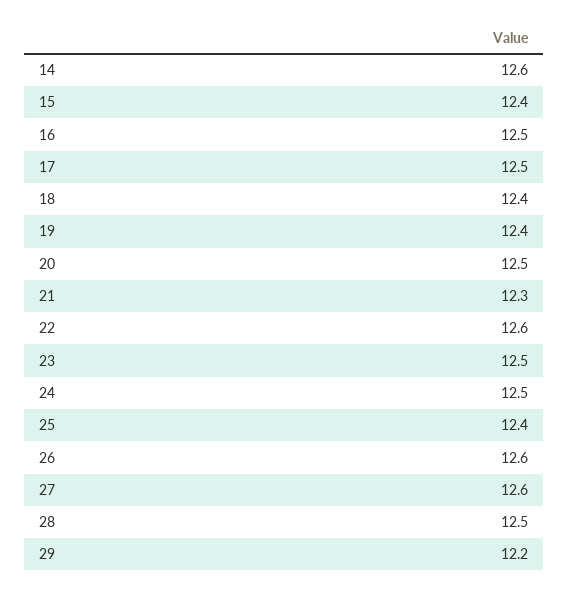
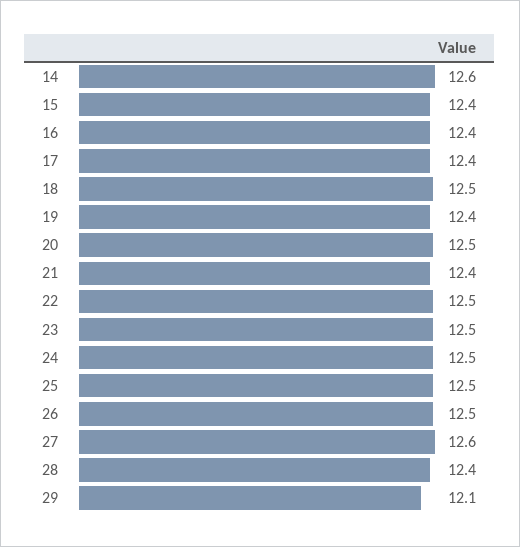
  {
    "14": 12.6,
    "15": 12.4,
-   "16": 12.5,
+   "16": 12.4,
-   "17": 12.5,
+   "17": 12.4,
-   "18": 12.4,
+   "18": 12.5,
    "19": 12.4,
    "20": 12.5,
-   "21": 12.3,
+   "21": 12.4,
-   "22": 12.6,
+   "22": 12.5,
    "23": 12.5,
    "24": 12.5,
-   "25": 12.4,
+   "25": 12.5,
-   "26": 12.6,
+   "26": 12.5,
    "27": 12.6,
-   "28": 12.5,
+   "28": 12.4,
-   "29": 12.2
+   "29": 12.1
  }

